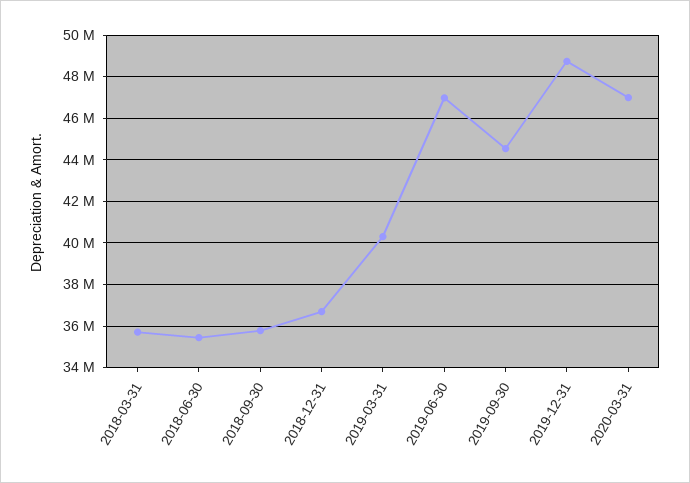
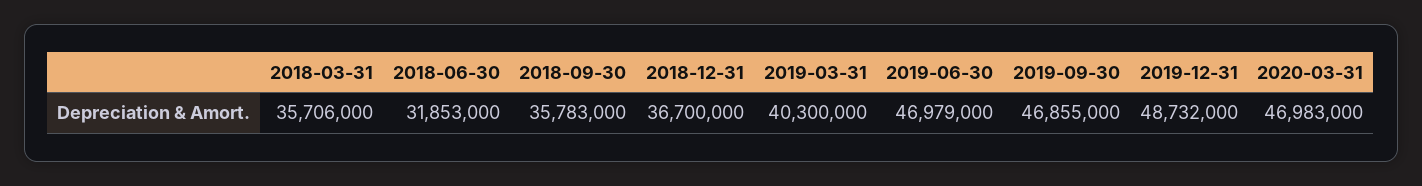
  {
    "2018-03-31": 35706000,
-   "2018-06-30": 35500000,
+   "2018-06-30": 31853000,
    "2018-09-30": 35783000,
    "2018-12-31": 36700000,
    "2019-03-31": 40300000,
    "2019-06-30": 46979000,
-   "2019-09-30": 44500000,
+   "2019-09-30": 46855000,
    "2019-12-31": 48732000,
    "2020-03-31": 46983000
  }

